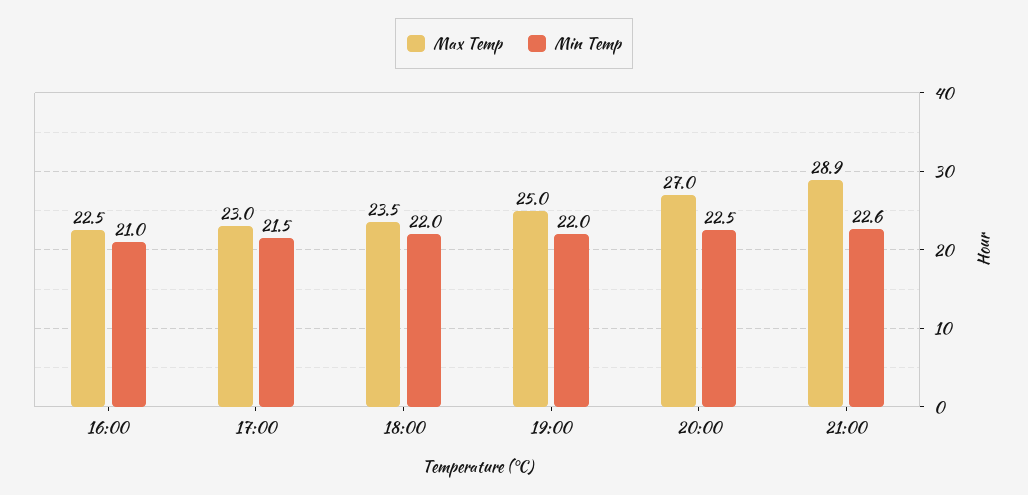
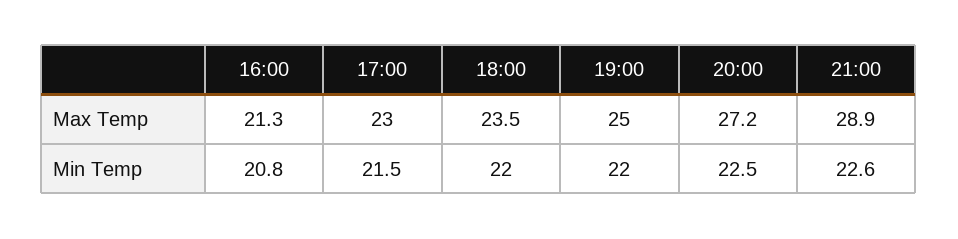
  {
    "Max Temp": {
-     "16:00": 22.5,
+     "16:00": 21.3,
      "17:00": 23,
      "18:00": 23.5,
      "19:00": 25,
-     "20:00": 27,
+     "20:00": 27.2,
      "21:00": 28.9
    },
    "Min Temp": {
-     "16:00": 21,
+     "16:00": 20.8,
      "17:00": 21.5,
      "18:00": 22,
      "19:00": 22,
      "20:00": 22.5,
      "21:00": 22.6
    }
  }

